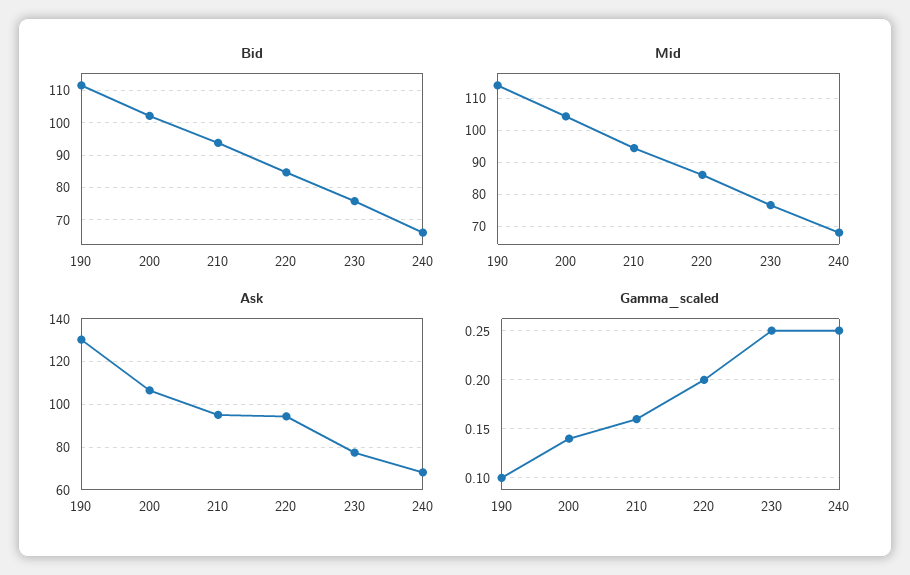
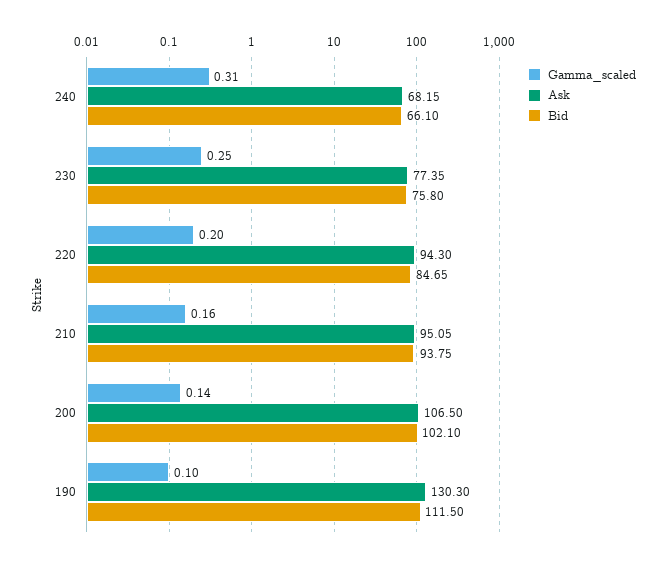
  {
    "Bid": {
      "190": 111.5,
      "200": 102.1,
      "210": 93.75,
      "220": 84.65,
      "230": 75.8,
      "240": 66.1
    },
-   "Mid": {
-     "190": 114,
-     "200": 104,
-     "210": 94,
-     "220": 86,
-     "230": 76,
-     "240": 68
-   },
    "Ask": {
      "190": 130.3,
      "200": 106.5,
      "210": 95.05,
      "220": 94.3,
      "230": 77.35,
      "240": 68.15
    },
    "Gamma_scaled": {
      "190": 0.1,
      "200": 0.14,
      "210": 0.16,
      "220": 0.2,
      "230": 0.25,
-     "240": 0.25
+     "240": 0.31
    }
  }

